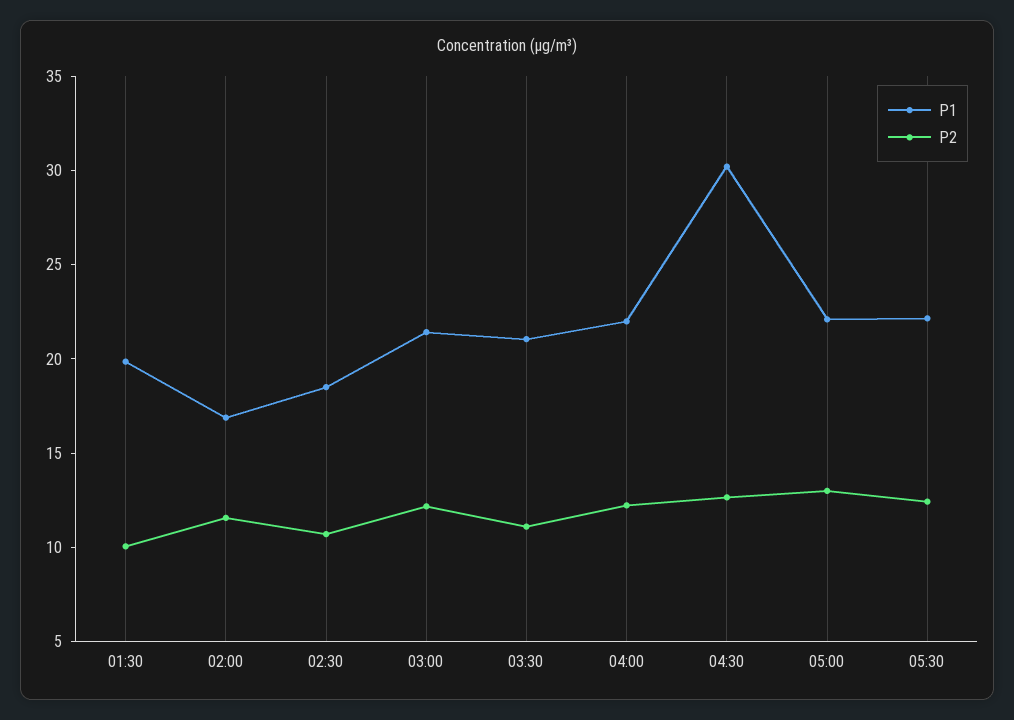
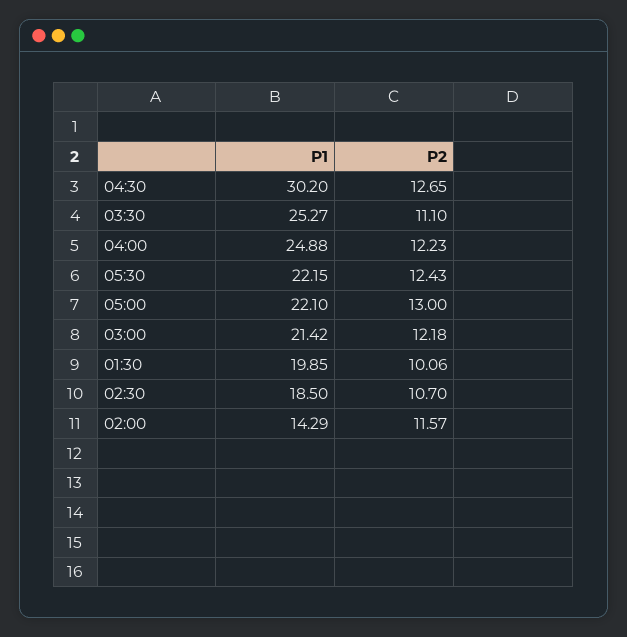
  {
    "P1": {
      "01:30": 19.85,
-     "02:00": 17,
+     "02:00": 14.29,
      "02:30": 18.5,
      "03:00": 21.42,
-     "03:30": 21,
+     "03:30": 25.27,
-     "04:00": 22,
+     "04:00": 24.88,
      "04:30": 30.2,
      "05:00": 22.1,
      "05:30": 22.15
    },
    "P2": {
      "01:30": 10.06,
      "02:00": 11.57,
      "02:30": 10.7,
      "03:00": 12.18,
      "03:30": 11.1,
      "04:00": 12.23,
      "04:30": 12.65,
      "05:00": 13,
      "05:30": 12.43
    }
  }

